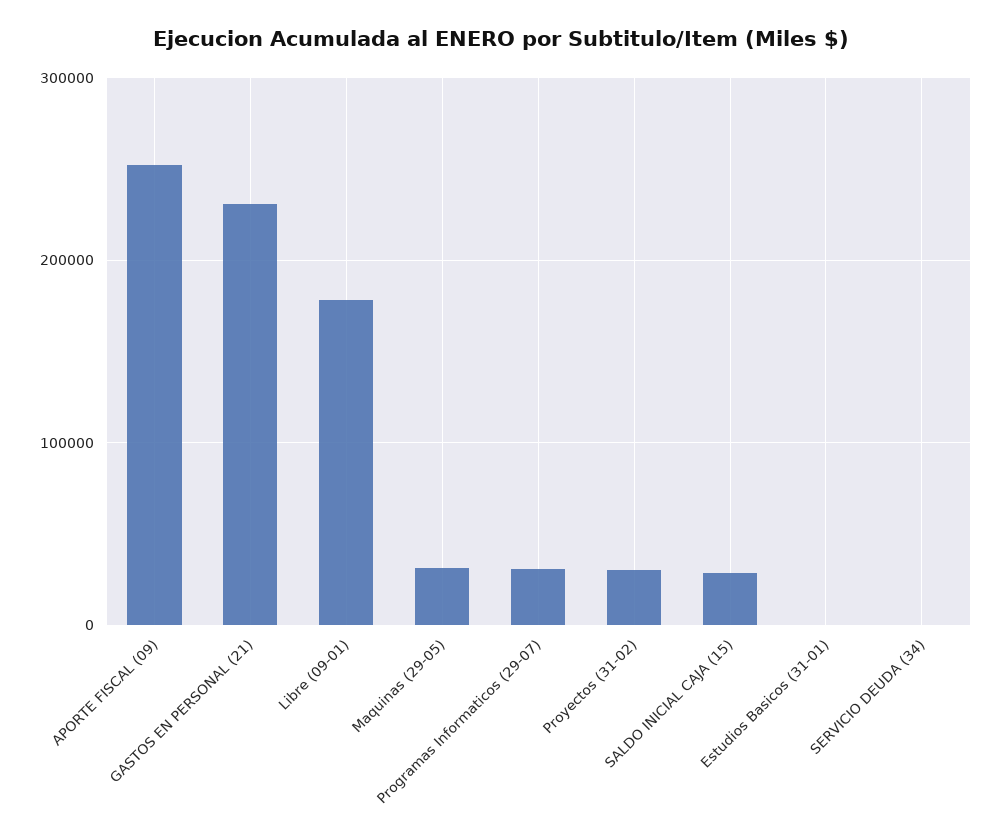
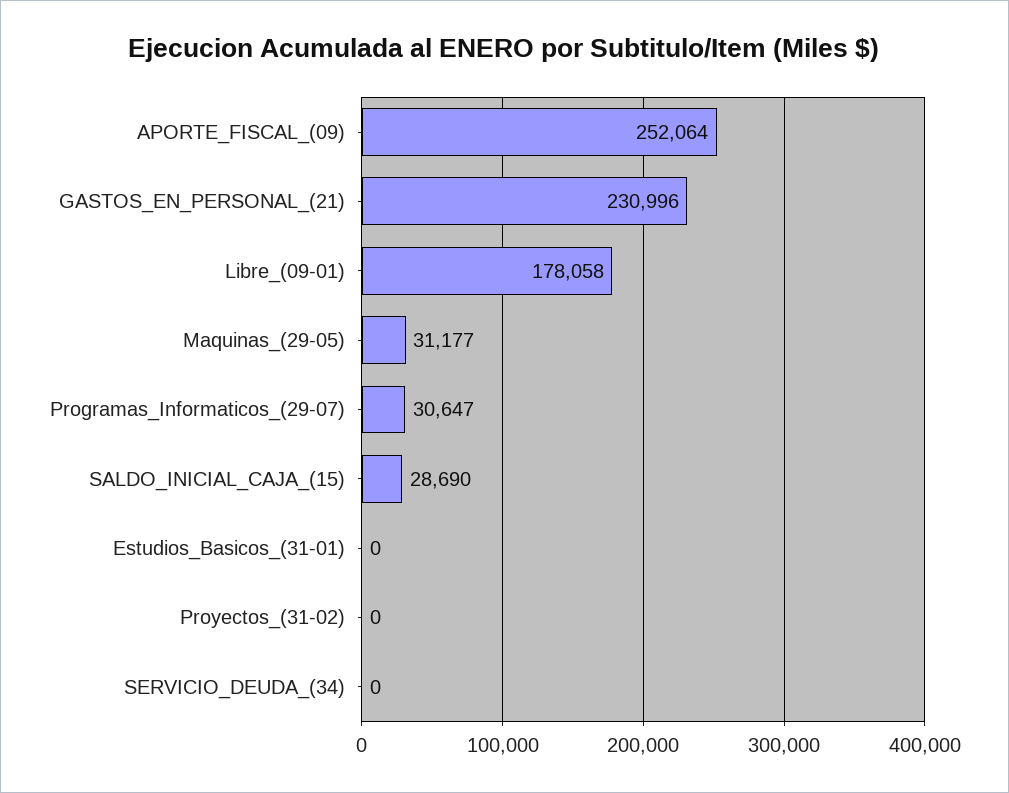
  {
    "APORTE FISCAL (09)": 252064,
    "GASTOS EN PERSONAL (21)": 230996,
    "Libre (09-01)": 178058,
    "Maquinas (29-05)": 31177,
    "Programas Informaticos (29-07)": 30647,
-   "Proyectos (31-02)": 30000,
+   "Proyectos (31-02)": 0,
    "SALDO INICIAL CAJA (15)": 28690,
    "Estudios Basicos (31-01)": 0,
    "SERVICIO DEUDA (34)": 0
  }

